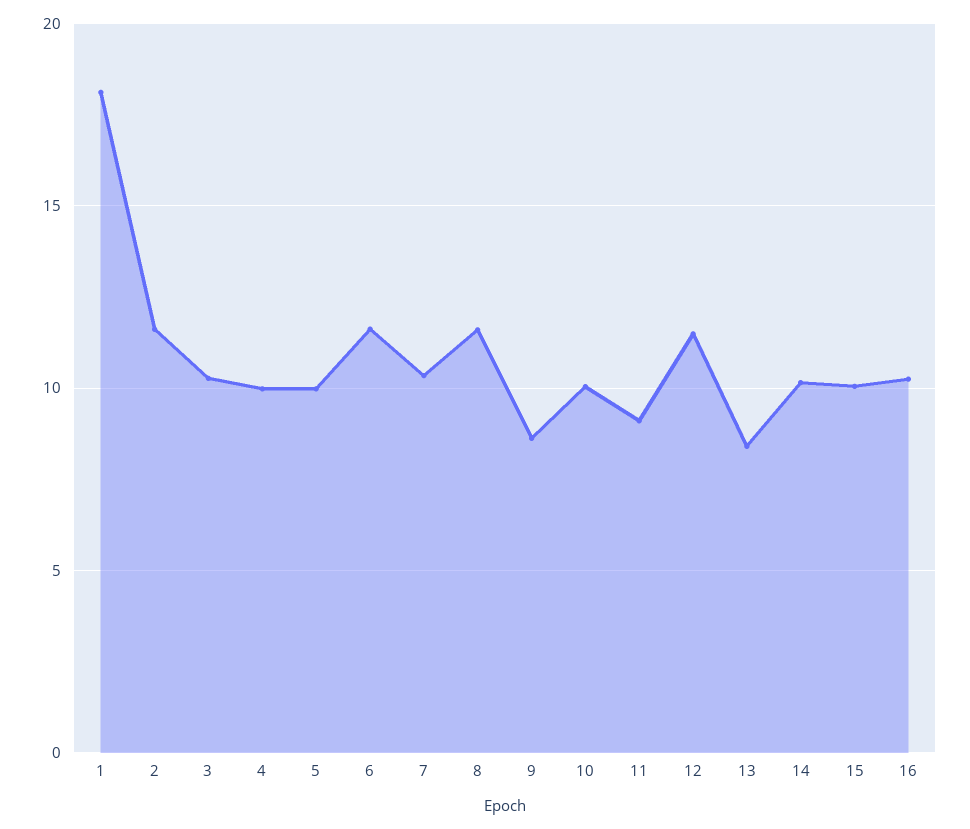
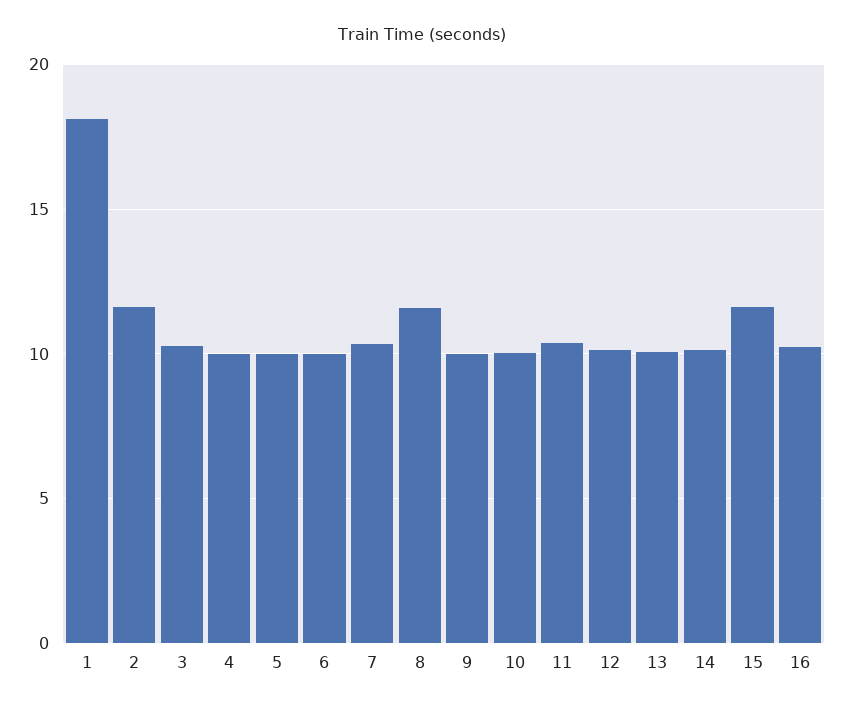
  {
    "1": 18,
    "2": 11.5,
    "3": 10.5,
    "4": 10,
    "5": 10,
-   "6": 11.5,
+   "6": 10,
    "7": 10.5,
    "8": 11.5,
-   "9": 8.5,
+   "9": 10,
    "10": 10,
-   "11": 9,
+   "11": 10.5,
-   "12": 11.5,
+   "12": 10,
-   "13": 8.5,
+   "13": 10,
    "14": 10,
-   "15": 10,
+   "15": 11.5,
    "16": 10.5
  }

